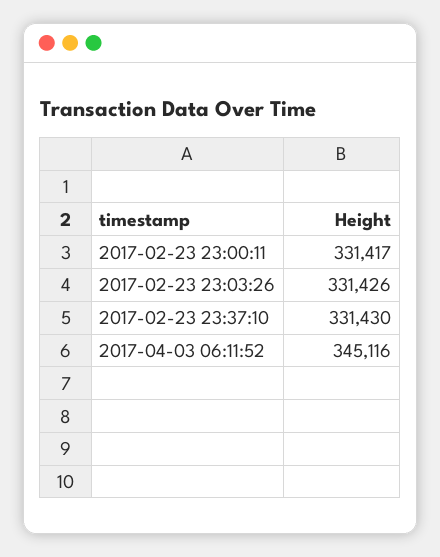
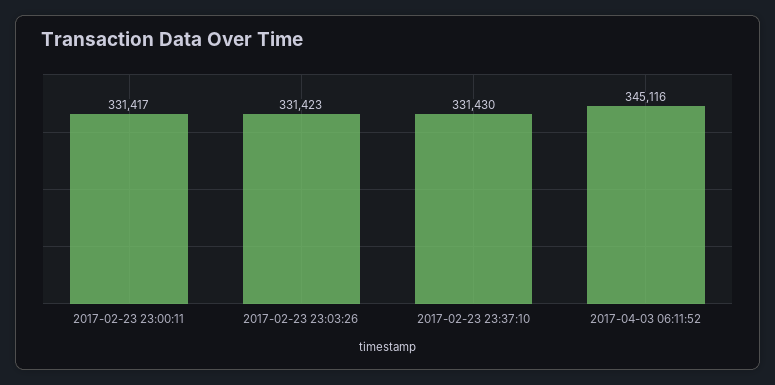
  {
    "2017-02-23 23:00:11": 331417,
-   "2017-02-23 23:03:26": 331426,
+   "2017-02-23 23:03:26": 331423,
    "2017-02-23 23:37:10": 331430,
    "2017-04-03 06:11:52": 345116
  }

